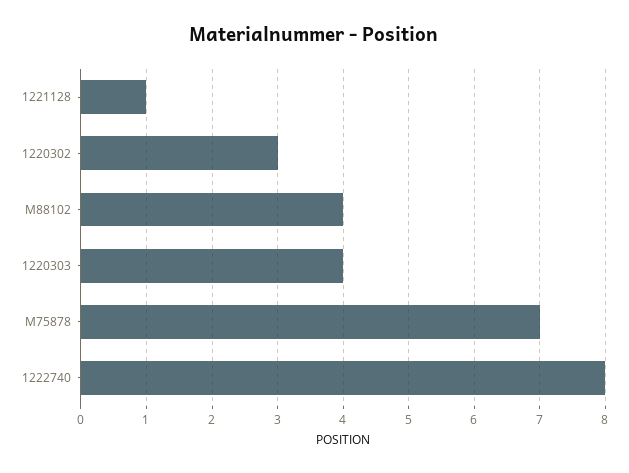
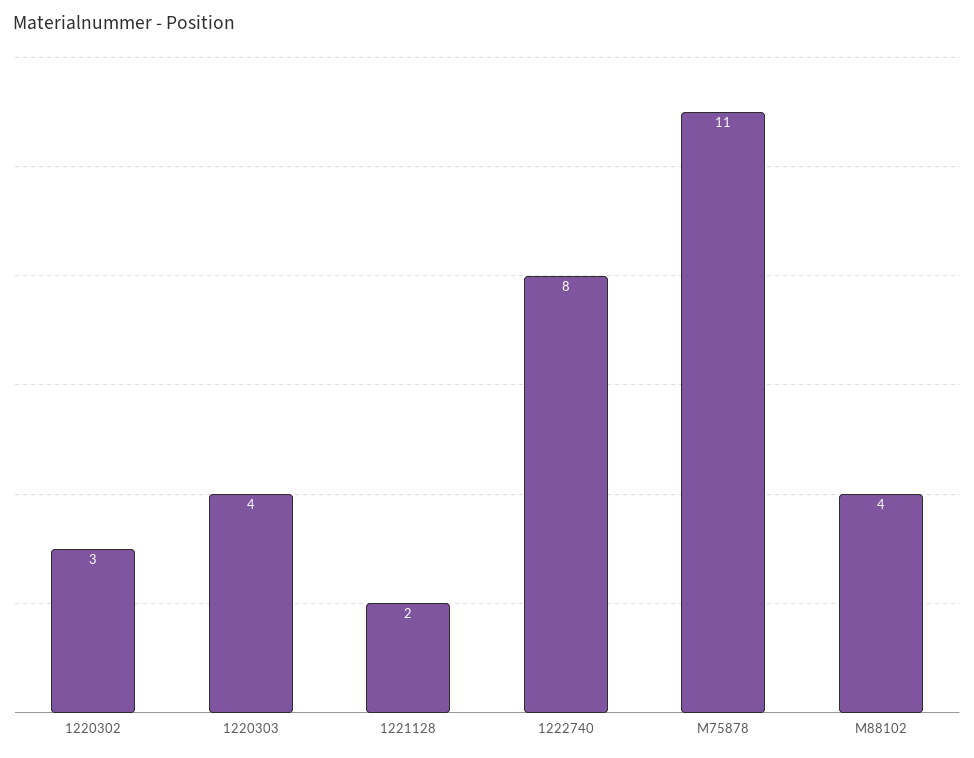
  {
-   "1221128": 1,
+   "1221128": 2,
    "1220302": 3,
    "M88102": 4,
    "1220303": 4,
-   "M75878": 7,
+   "M75878": 11,
    "1222740": 8
  }

